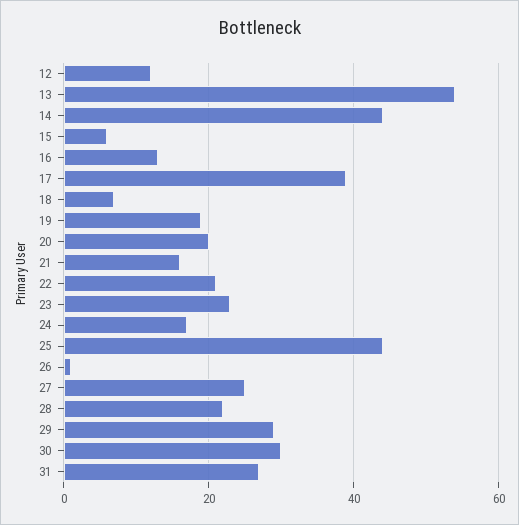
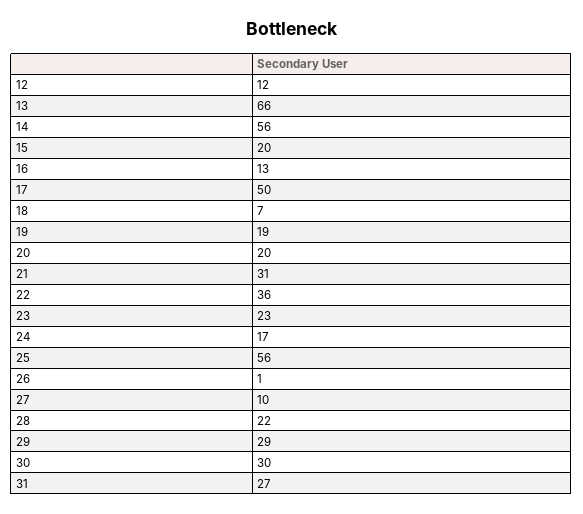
  {
    "12": 12,
-   "13": 55,
+   "13": 66,
-   "14": 45,
+   "14": 56,
-   "15": 5,
+   "15": 20,
    "16": 13,
-   "17": 40,
+   "17": 50,
    "18": 7,
    "19": 19,
    "20": 20,
-   "21": 15,
+   "21": 31,
-   "22": 20,
+   "22": 36,
    "23": 23,
    "24": 17,
-   "25": 45,
+   "25": 56,
    "26": 1,
-   "27": 25,
+   "27": 10,
    "28": 22,
    "29": 29,
    "30": 30,
    "31": 27
  }

